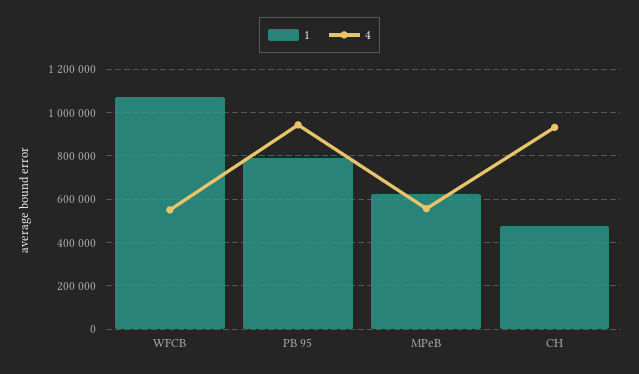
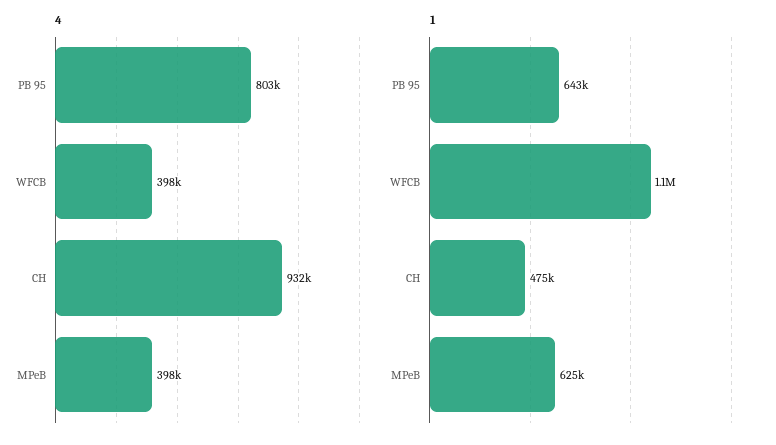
  {
    "1": {
      "WFCB": 1100000,
-     "PB 95": 800000,
+     "PB 95": 643000,
      "MPeB": 625000,
      "CH": 475000
    },
    "4": {
-     "WFCB": 550000,
+     "WFCB": 398000,
-     "PB 95": 950000,
+     "PB 95": 803000,
-     "MPeB": 550000,
+     "MPeB": 398000,
      "CH": 932000
    }
  }

